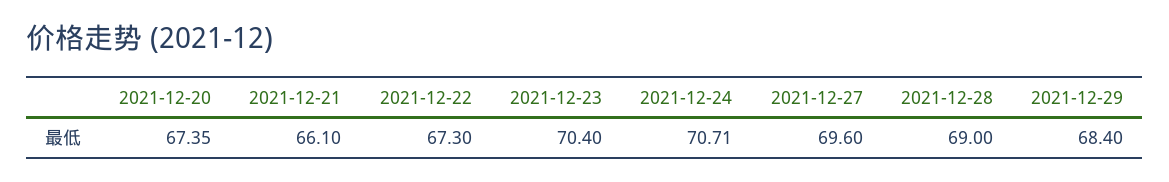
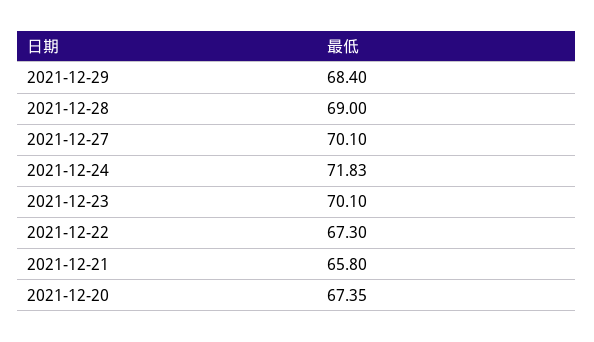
  {
    "2021-12-20": 67.35,
-   "2021-12-21": 66.1,
+   "2021-12-21": 65.8,
    "2021-12-22": 67.3,
-   "2021-12-23": 70.4,
+   "2021-12-23": 70.1,
-   "2021-12-24": 70.71,
+   "2021-12-24": 71.83,
-   "2021-12-27": 69.6,
+   "2021-12-27": 70.1,
    "2021-12-28": 69,
    "2021-12-29": 68.4
  }

